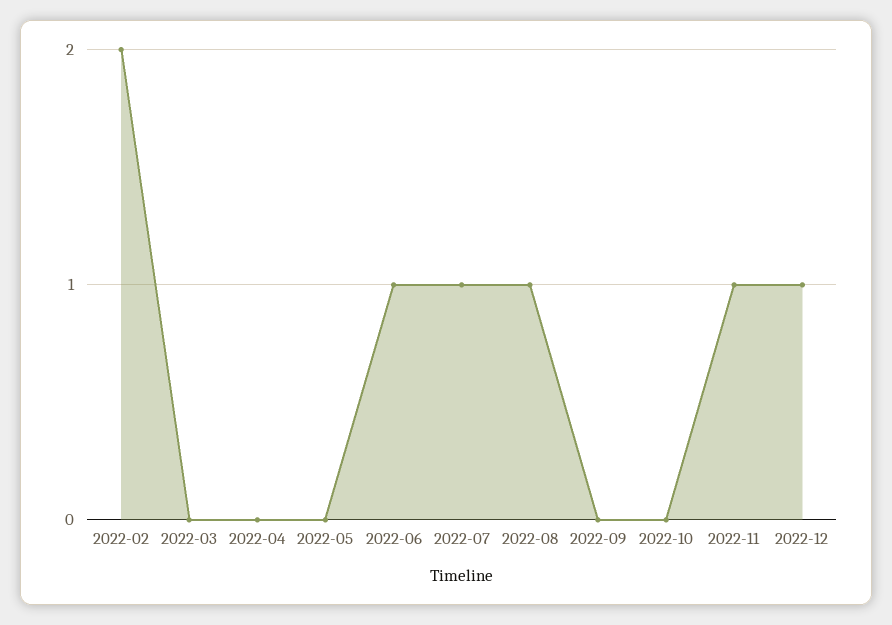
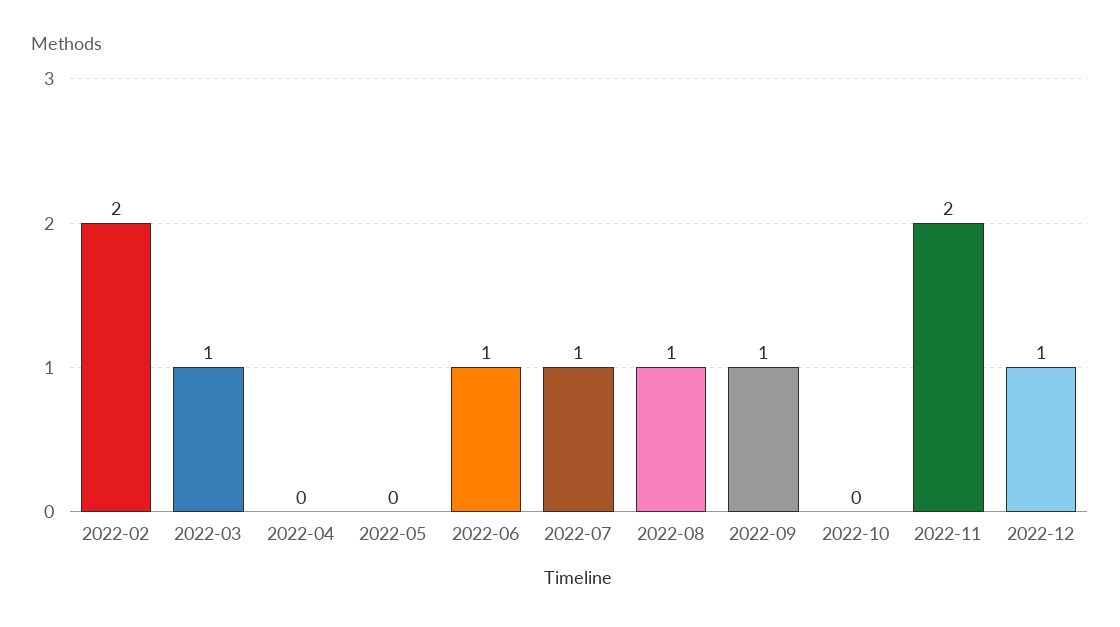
  {
    "2022-02": 2,
-   "2022-03": 0,
+   "2022-03": 1,
    "2022-04": 0,
    "2022-05": 0,
    "2022-06": 1,
    "2022-07": 1,
    "2022-08": 1,
-   "2022-09": 0,
+   "2022-09": 1,
    "2022-10": 0,
-   "2022-11": 1,
+   "2022-11": 2,
    "2022-12": 1
  }

